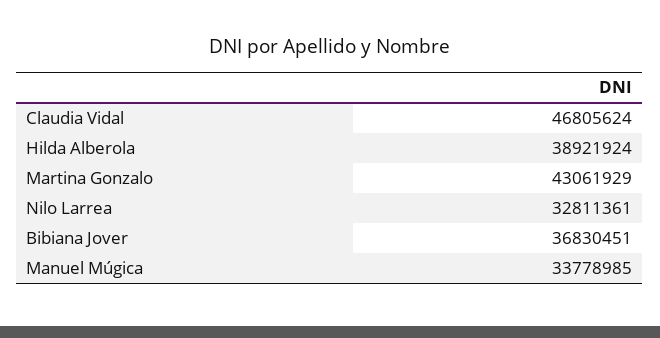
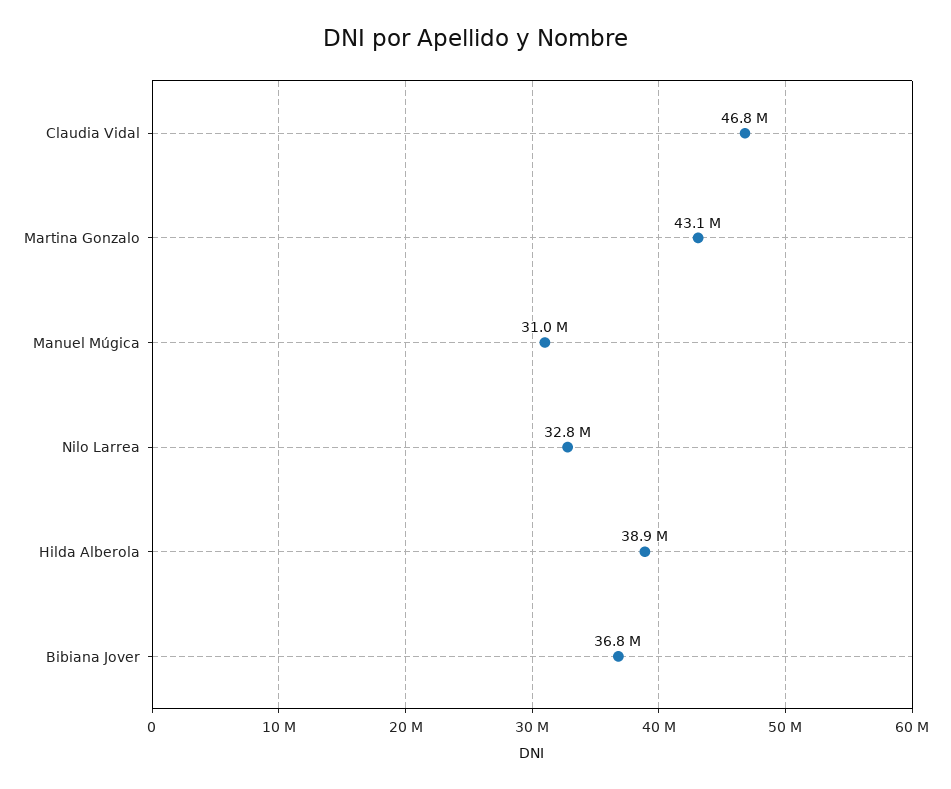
  {
    "Claudia Vidal": 46805624,
    "Hilda Alberola": 38921924,
    "Martina Gonzalo": 43061929,
    "Nilo Larrea": 32811361,
    "Bibiana Jover": 36830451,
-   "Manuel Múgica": 33778985
+   "Manuel Múgica": 31000000
  }

